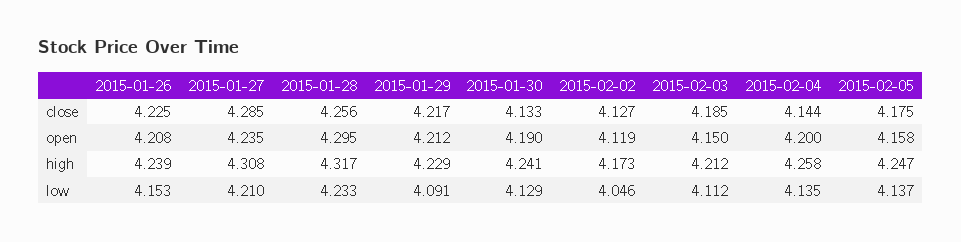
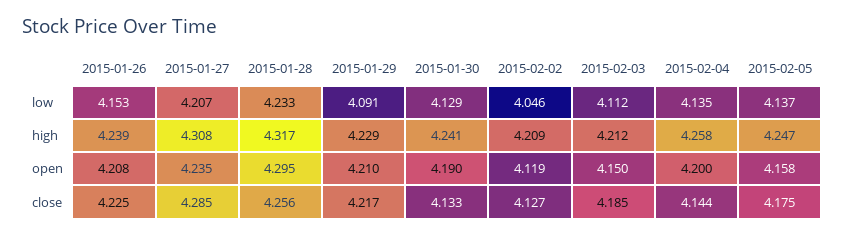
  {
    "2015-01-26": {
      "close": 4.225,
      "open": 4.208,
      "high": 4.239,
      "low": 4.153
    },
    "2015-01-27": {
      "close": 4.285,
      "open": 4.235,
      "high": 4.308,
-     "low": 4.21
+     "low": 4.207
    },
    "2015-01-28": {
      "close": 4.256,
      "open": 4.295,
      "high": 4.317,
      "low": 4.233
    },
    "2015-01-29": {
      "close": 4.217,
-     "open": 4.212,
+     "open": 4.21,
      "high": 4.229,
      "low": 4.091
    },
    "2015-01-30": {
      "close": 4.133,
      "open": 4.19,
      "high": 4.241,
      "low": 4.129
    },
    "2015-02-02": {
      "close": 4.127,
      "open": 4.119,
-     "high": 4.173,
+     "high": 4.209,
      "low": 4.046
    },
    "2015-02-03": {
      "close": 4.185,
      "open": 4.15,
      "high": 4.212,
      "low": 4.112
    },
    "2015-02-04": {
      "close": 4.144,
      "open": 4.2,
      "high": 4.258,
      "low": 4.135
    },
    "2015-02-05": {
      "close": 4.175,
      "open": 4.158,
      "high": 4.247,
      "low": 4.137
    }
  }

